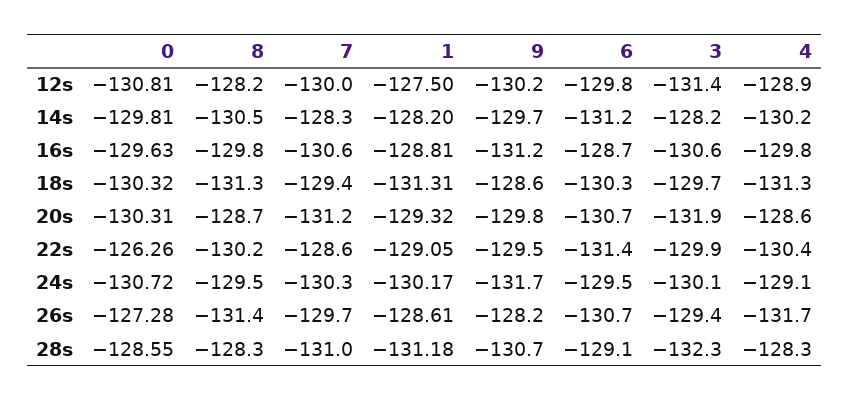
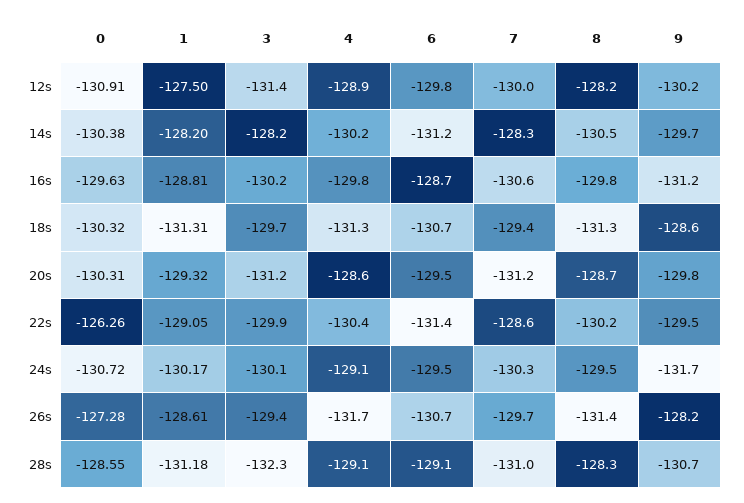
  {
    "0": {
-     "12s": -130.81,
+     "12s": -130.91,
-     "14s": -129.81,
+     "14s": -130.38,
      "16s": -129.63,
      "18s": -130.32,
      "20s": -130.31,
      "22s": -126.26,
      "24s": -130.72,
      "26s": -127.28,
      "28s": -128.55
    },
    "8": {
      "12s": -128.2,
      "14s": -130.5,
      "16s": -129.8,
      "18s": -131.3,
      "20s": -128.7,
      "22s": -130.2,
      "24s": -129.5,
      "26s": -131.4,
      "28s": -128.3
    },
    "7": {
      "12s": -130,
      "14s": -128.3,
      "16s": -130.6,
      "18s": -129.4,
      "20s": -131.2,
      "22s": -128.6,
      "24s": -130.3,
      "26s": -129.7,
      "28s": -131
    },
    "1": {
      "12s": -127.5,
      "14s": -128.2,
      "16s": -128.81,
      "18s": -131.31,
      "20s": -129.32,
      "22s": -129.05,
      "24s": -130.17,
      "26s": -128.61,
      "28s": -131.18
    },
    "9": {
      "12s": -130.2,
      "14s": -129.7,
      "16s": -131.2,
      "18s": -128.6,
      "20s": -129.8,
      "22s": -129.5,
      "24s": -131.7,
      "26s": -128.2,
      "28s": -130.7
    },
    "6": {
      "12s": -129.8,
      "14s": -131.2,
      "16s": -128.7,
-     "18s": -130.3,
+     "18s": -130.7,
-     "20s": -130.7,
+     "20s": -129.5,
      "22s": -131.4,
      "24s": -129.5,
      "26s": -130.7,
      "28s": -129.1
    },
    "3": {
      "12s": -131.4,
      "14s": -128.2,
-     "16s": -130.6,
+     "16s": -130.2,
      "18s": -129.7,
-     "20s": -131.9,
+     "20s": -131.2,
      "22s": -129.9,
      "24s": -130.1,
      "26s": -129.4,
      "28s": -132.3
    },
    "4": {
      "12s": -128.9,
      "14s": -130.2,
      "16s": -129.8,
      "18s": -131.3,
      "20s": -128.6,
      "22s": -130.4,
      "24s": -129.1,
      "26s": -131.7,
-     "28s": -128.3
+     "28s": -129.1
    }
  }

